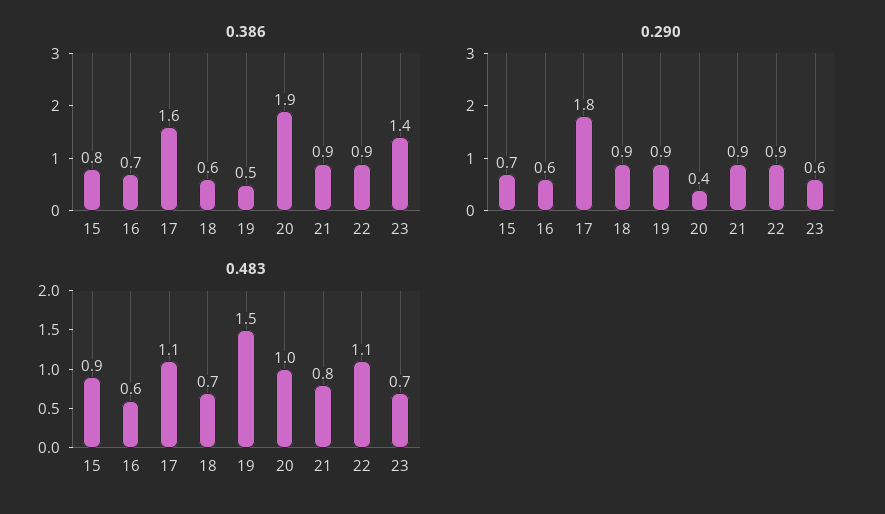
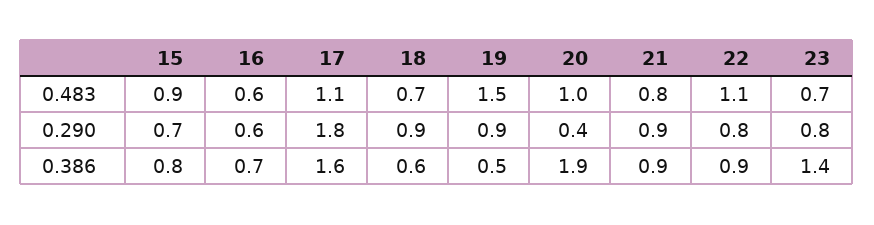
  {
    "0.386": {
      "15": 0.8,
      "16": 0.7,
      "17": 1.6,
      "18": 0.6,
      "19": 0.5,
      "20": 1.9,
      "21": 0.9,
      "22": 0.9,
      "23": 1.4
    },
    "0.290": {
      "15": 0.7,
      "16": 0.6,
      "17": 1.8,
      "18": 0.9,
      "19": 0.9,
      "20": 0.4,
      "21": 0.9,
-     "22": 0.9,
+     "22": 0.8,
-     "23": 0.6
+     "23": 0.8
    },
    "0.483": {
      "15": 0.9,
      "16": 0.6,
      "17": 1.1,
      "18": 0.7,
      "19": 1.5,
      "20": 1,
      "21": 0.8,
      "22": 1.1,
      "23": 0.7
    }
  }

